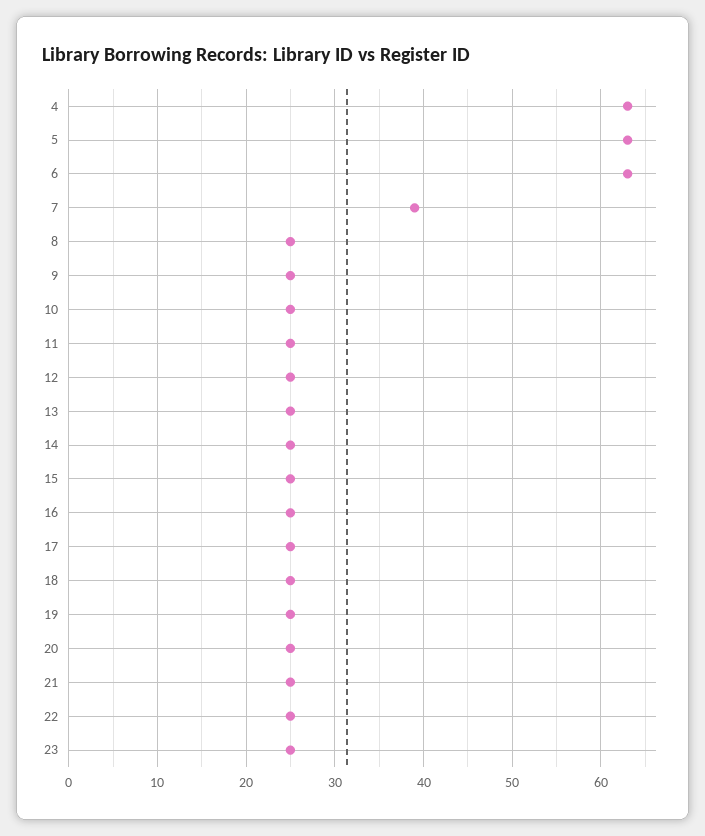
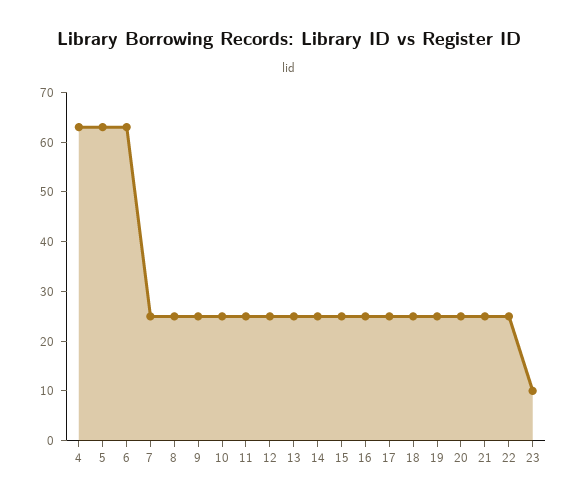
  {
    "4": 63,
    "5": 63,
    "6": 63,
-   "7": 39,
+   "7": 25,
    "8": 25,
    "9": 25,
    "10": 25,
    "11": 25,
    "12": 25,
    "13": 25,
    "14": 25,
    "15": 25,
    "16": 25,
    "17": 25,
    "18": 25,
    "19": 25,
    "20": 25,
    "21": 25,
    "22": 25,
-   "23": 25
+   "23": 10
  }

